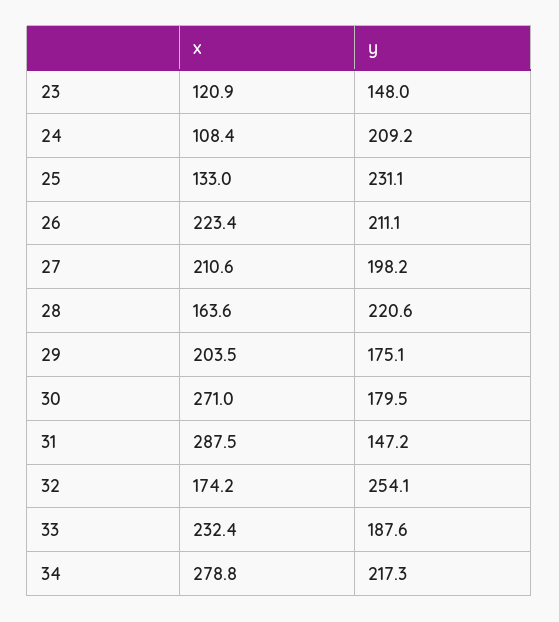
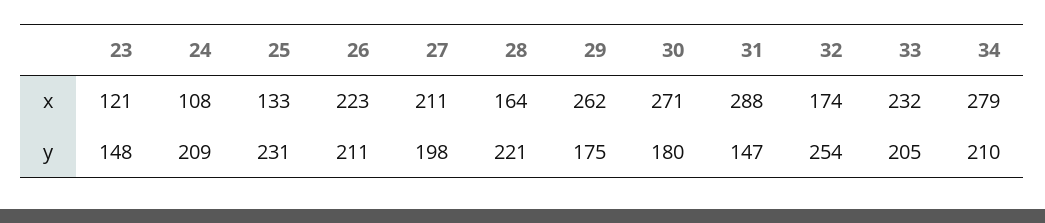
  {
    "x": {
      "23": 120.9,
      "24": 108.4,
      "25": 133,
      "26": 223.4,
      "27": 210.6,
      "28": 163.6,
-     "29": 203.5,
+     "29": 262,
      "30": 271,
      "31": 287.5,
      "32": 174.2,
      "33": 232.4,
      "34": 278.8
    },
    "y": {
      "23": 148,
      "24": 209.2,
      "25": 231.1,
      "26": 211.1,
      "27": 198.2,
      "28": 220.6,
      "29": 175.1,
      "30": 179.5,
      "31": 147.2,
      "32": 254.1,
-     "33": 187.6,
+     "33": 205,
-     "34": 217.3
+     "34": 210
    }
  }

